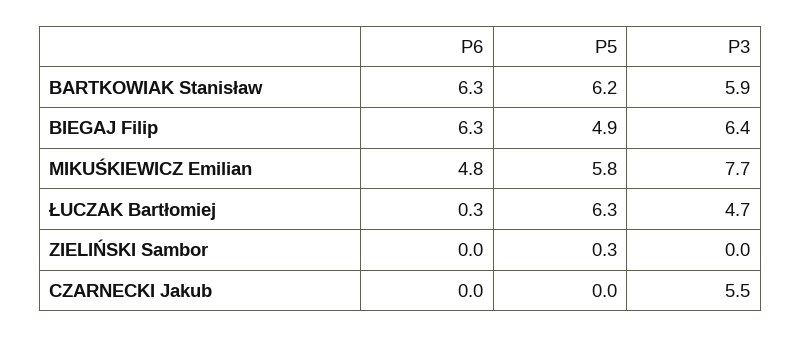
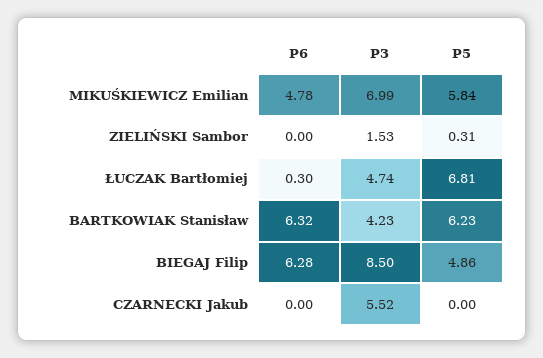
  {
    "P6": {
      "BARTKOWIAK Stanisław": 6.32,
      "BIEGAJ Filip": 6.28,
      "MIKUŚKIEWICZ Emilian": 4.78,
      "ŁUCZAK Bartłomiej": 0.3,
      "ZIELIŃSKI Sambor": 0,
      "CZARNECKI Jakub": 0
    },
    "P5": {
      "BARTKOWIAK Stanisław": 6.23,
      "BIEGAJ Filip": 4.86,
      "MIKUŚKIEWICZ Emilian": 5.84,
-     "ŁUCZAK Bartłomiej": 6.3,
+     "ŁUCZAK Bartłomiej": 6.81,
      "ZIELIŃSKI Sambor": 0.31,
      "CZARNECKI Jakub": 0
    },
    "P3": {
-     "BARTKOWIAK Stanisław": 5.9,
+     "BARTKOWIAK Stanisław": 4.23,
-     "BIEGAJ Filip": 6.4,
+     "BIEGAJ Filip": 8.5,
-     "MIKUŚKIEWICZ Emilian": 7.7,
+     "MIKUŚKIEWICZ Emilian": 6.99,
      "ŁUCZAK Bartłomiej": 4.74,
-     "ZIELIŃSKI Sambor": 0,
+     "ZIELIŃSKI Sambor": 1.53,
      "CZARNECKI Jakub": 5.52
    }
  }

